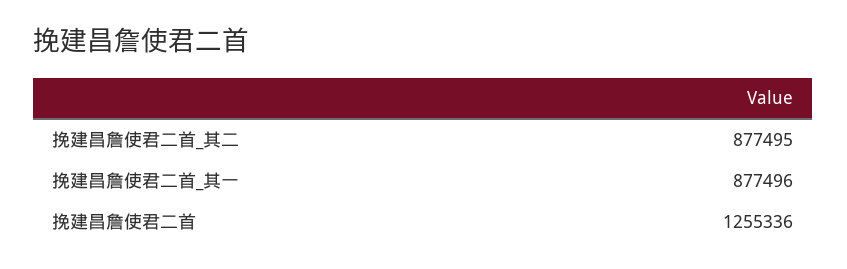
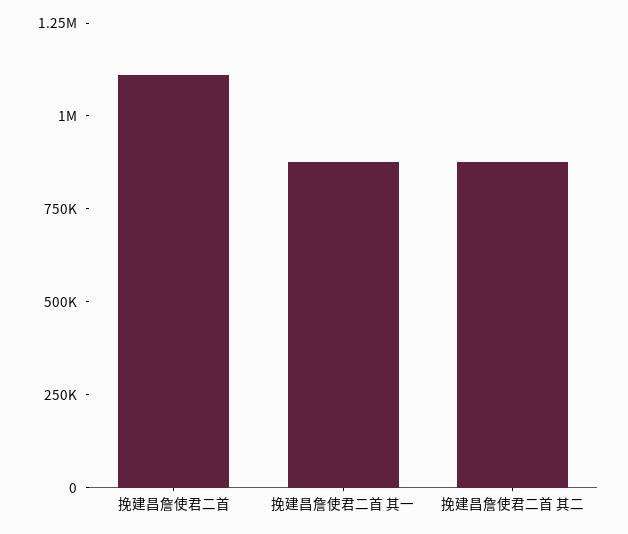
  {
    "挽建昌詹使君二首_其二": 877495,
    "挽建昌詹使君二首_其一": 877496,
-   "挽建昌詹使君二首": 1255336
+   "挽建昌詹使君二首": 1100000
  }

